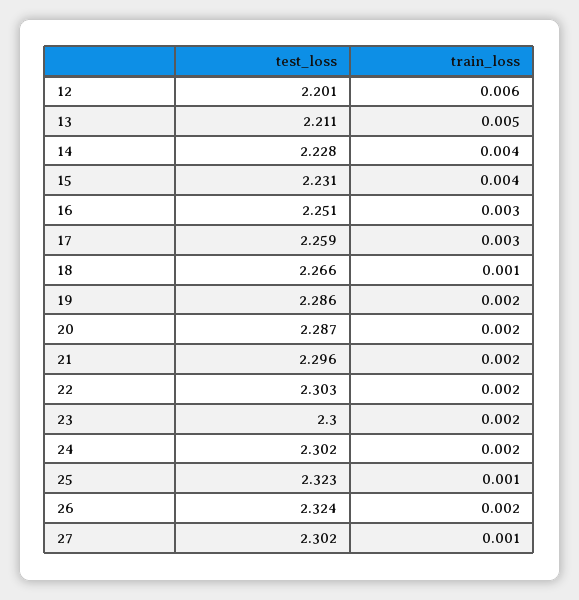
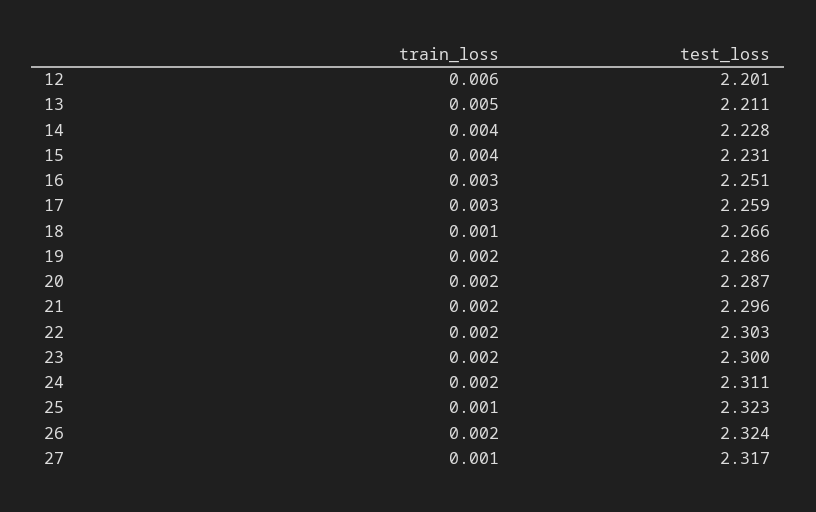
  {
    "test_loss": {
      "12": 2.201,
      "13": 2.211,
      "14": 2.228,
      "15": 2.231,
      "16": 2.251,
      "17": 2.259,
      "18": 2.266,
      "19": 2.286,
      "20": 2.287,
      "21": 2.296,
      "22": 2.303,
      "23": 2.3,
-     "24": 2.302,
+     "24": 2.311,
      "25": 2.323,
      "26": 2.324,
-     "27": 2.302
+     "27": 2.317
    },
    "train_loss": {
      "12": 0.006,
      "13": 0.005,
      "14": 0.004,
      "15": 0.004,
      "16": 0.003,
      "17": 0.003,
      "18": 0.001,
      "19": 0.002,
      "20": 0.002,
      "21": 0.002,
      "22": 0.002,
      "23": 0.002,
      "24": 0.002,
      "25": 0.001,
      "26": 0.002,
      "27": 0.001
    }
  }

